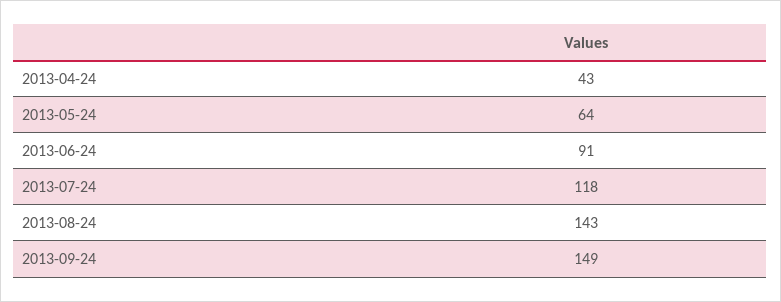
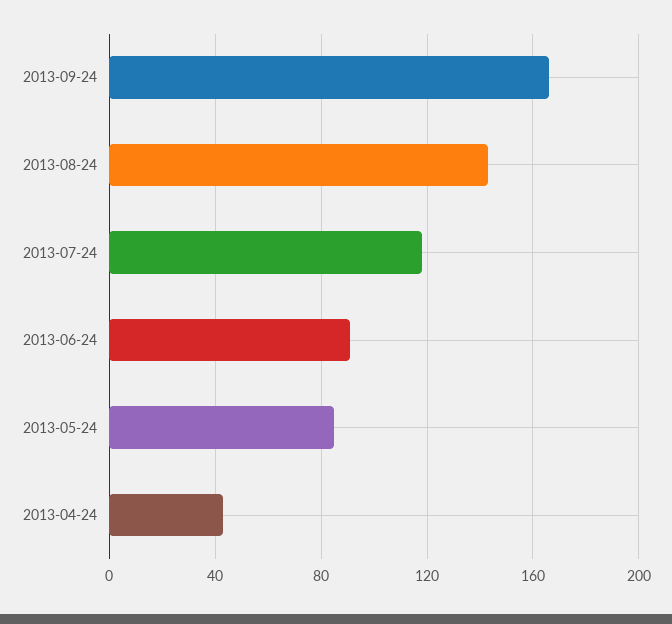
  {
    "2013-04-24": 43,
-   "2013-05-24": 64,
+   "2013-05-24": 85,
    "2013-06-24": 91,
    "2013-07-24": 118,
    "2013-08-24": 143,
-   "2013-09-24": 149
+   "2013-09-24": 165
  }

